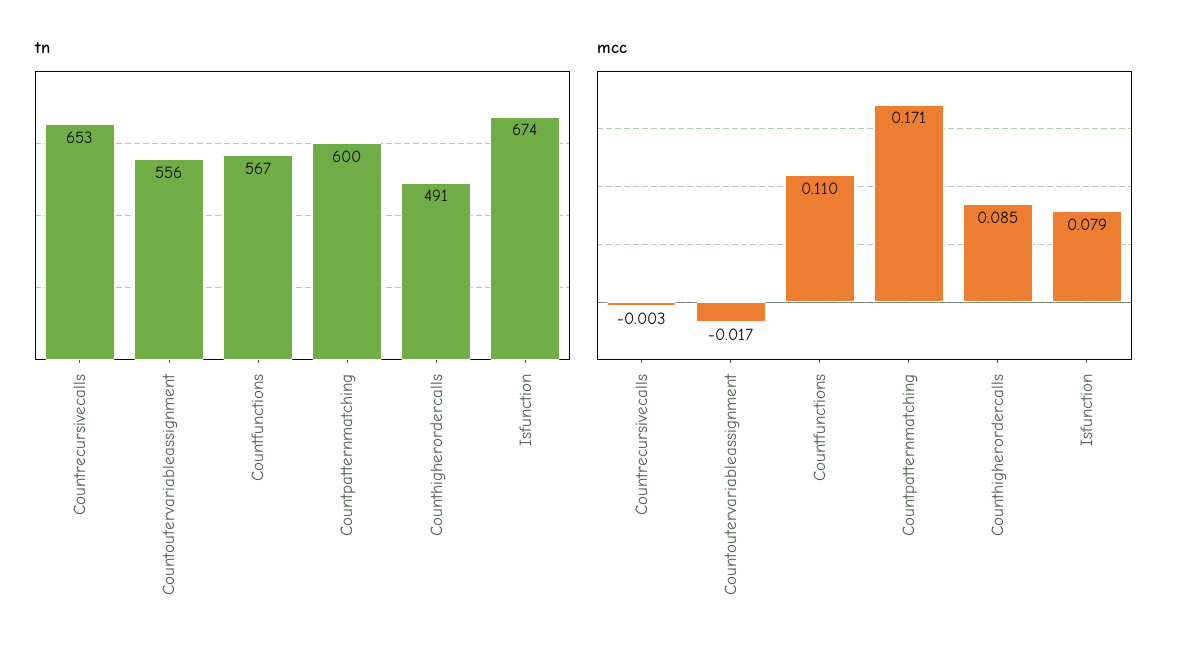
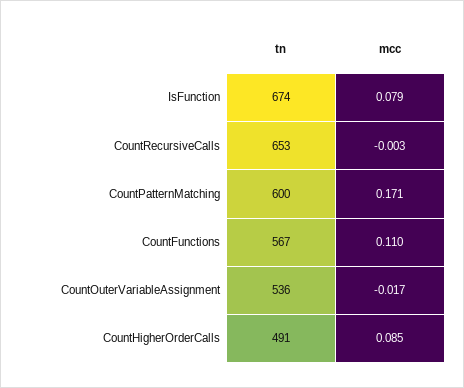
  {
    "tn": {
      "Countrecursivecalls": 653,
-     "Countoutervariableassignment": 556,
+     "Countoutervariableassignment": 536,
      "Countfunctions": 567,
      "Countpatternmatching": 600,
      "Counthigherordercalls": 491,
      "Isfunction": 674
    },
    "mcc": {
      "Countrecursivecalls": -0.003,
      "Countoutervariableassignment": -0.017,
      "Countfunctions": 0.11,
      "Countpatternmatching": 0.171,
      "Counthigherordercalls": 0.085,
      "Isfunction": 0.079
    }
  }

